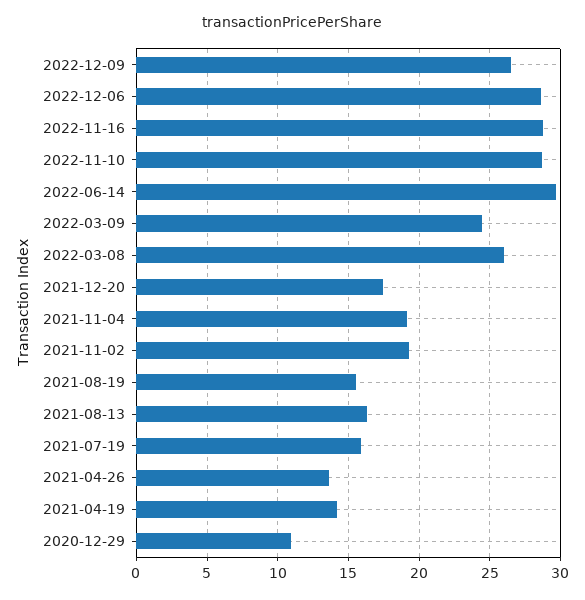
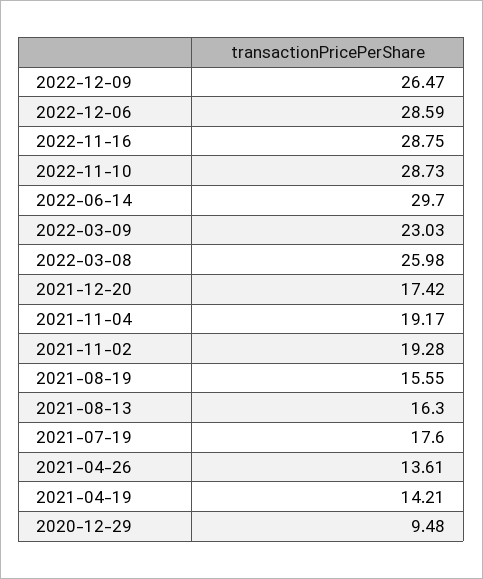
  {
    "2022-12-09": 26.47,
    "2022-12-06": 28.59,
    "2022-11-16": 28.75,
    "2022-11-10": 28.73,
    "2022-06-14": 29.7,
-   "2022-03-09": 24.5,
+   "2022-03-09": 23.03,
    "2022-03-08": 25.98,
    "2021-12-20": 17.42,
    "2021-11-04": 19.17,
    "2021-11-02": 19.28,
    "2021-08-19": 15.55,
    "2021-08-13": 16.3,
-   "2021-07-19": 16,
+   "2021-07-19": 17.6,
    "2021-04-26": 13.61,
    "2021-04-19": 14.21,
-   "2020-12-29": 11
+   "2020-12-29": 9.48
  }

